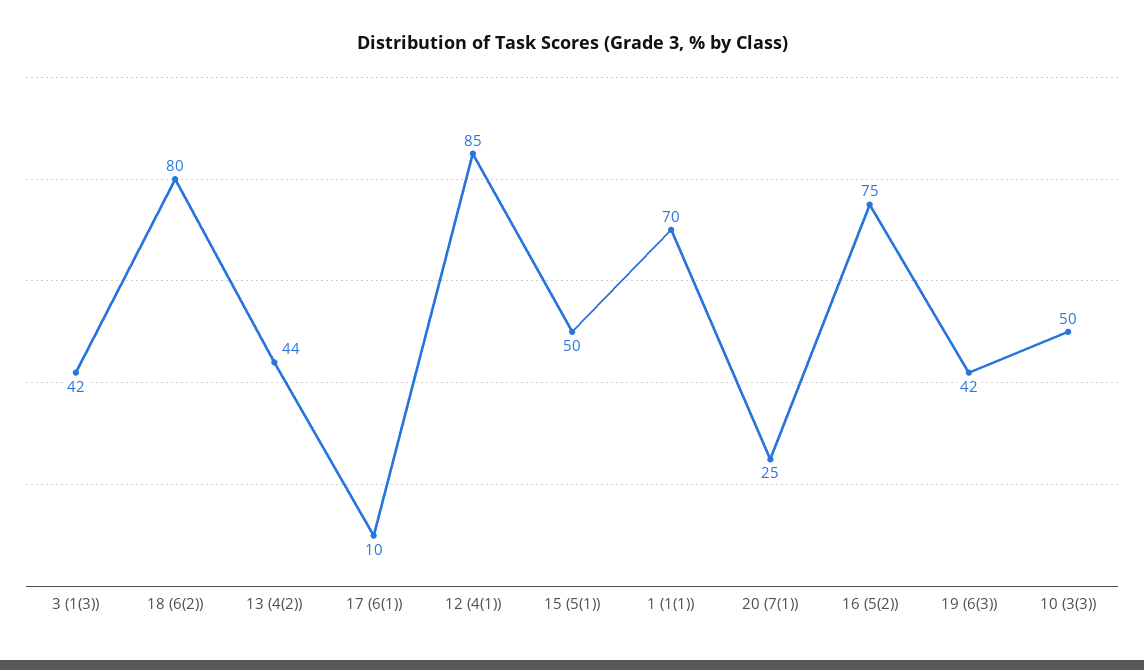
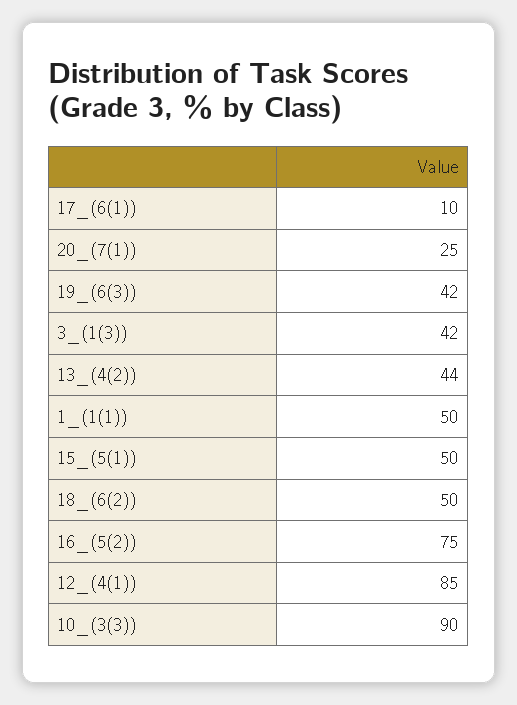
  {
    "3 (1(3))": 42,
-   "18 (6(2))": 80,
+   "18 (6(2))": 50,
    "13 (4(2))": 44,
    "17 (6(1))": 10,
    "12 (4(1))": 85,
    "15 (5(1))": 50,
-   "1 (1(1))": 70,
+   "1 (1(1))": 50,
    "20 (7(1))": 25,
    "16 (5(2))": 75,
    "19 (6(3))": 42,
-   "10 (3(3))": 50
+   "10 (3(3))": 90
  }

